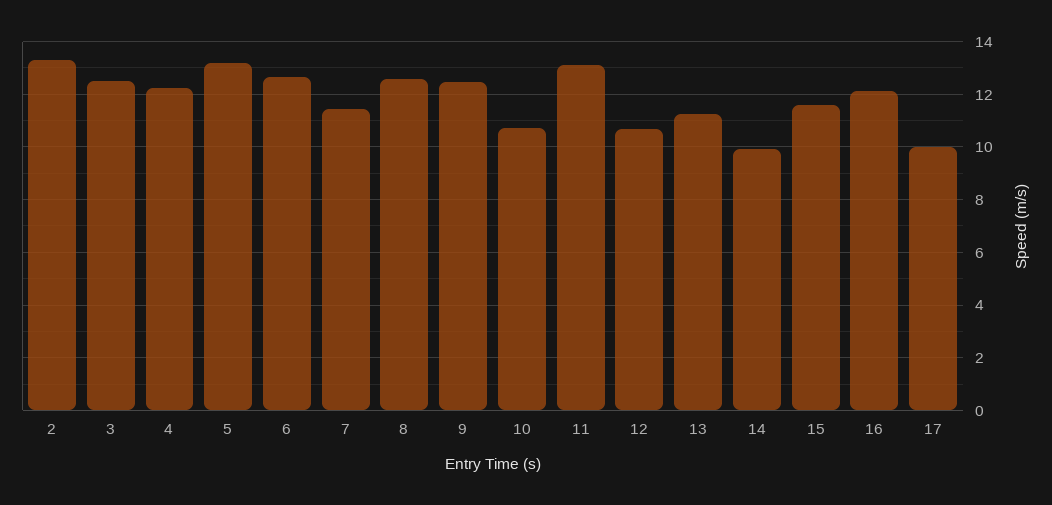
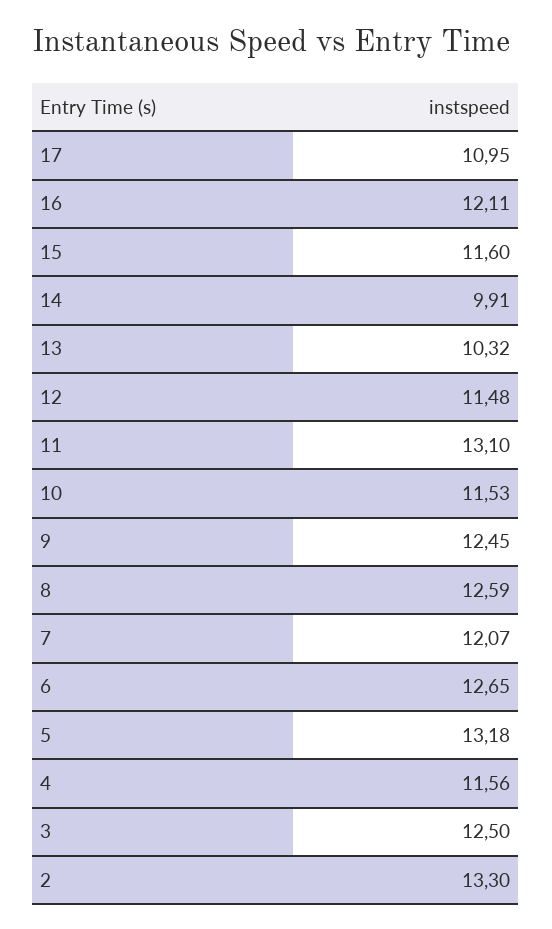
  {
    "2": 13.3,
    "3": 12.5,
-   "4": 12.25,
+   "4": 11.56,
    "5": 13.18,
    "6": 12.65,
-   "7": 11.5,
+   "7": 12.07,
    "8": 12.59,
    "9": 12.45,
-   "10": 10.75,
+   "10": 11.53,
    "11": 13.1,
-   "12": 10.75,
+   "12": 11.48,
-   "13": 11.25,
+   "13": 10.32,
    "14": 9.91,
    "15": 11.6,
    "16": 12.11,
-   "17": 10
+   "17": 10.95
  }

